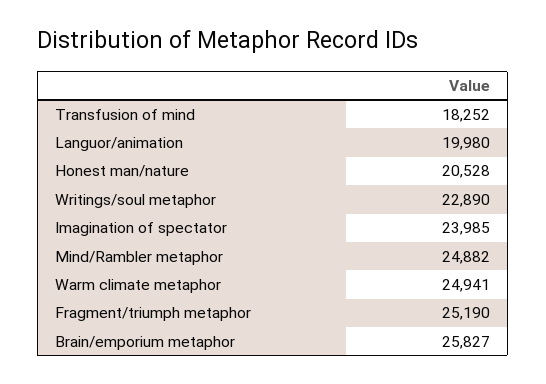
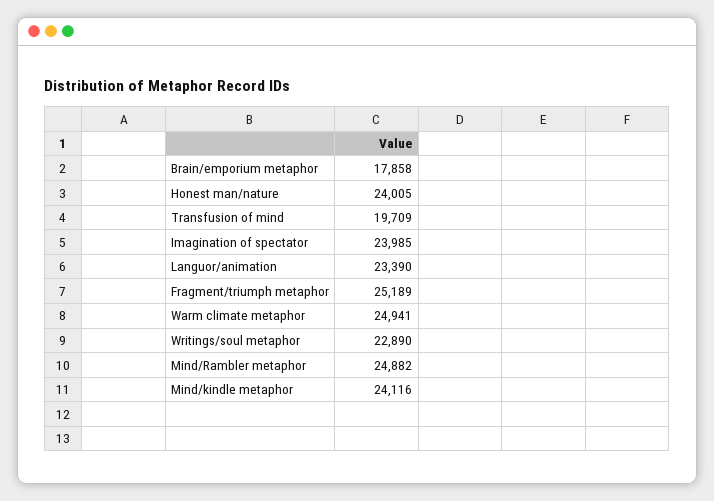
  {
-   "Transfusion of mind": 18252,
+   "Transfusion of mind": 19709,
-   "Languor/animation": 19980,
+   "Languor/animation": 23390,
-   "Honest man/nature": 20528,
+   "Honest man/nature": 24005,
    "Writings/soul metaphor": 22890,
    "Imagination of spectator": 23985,
    "Mind/Rambler metaphor": 24882,
    "Warm climate metaphor": 24941,
-   "Fragment/triumph metaphor": 25190,
+   "Fragment/triumph metaphor": 25189,
-   "Brain/emporium metaphor": 25827
+   "Brain/emporium metaphor": 17858,
+   "Mind/kindle metaphor": 24116
  }

